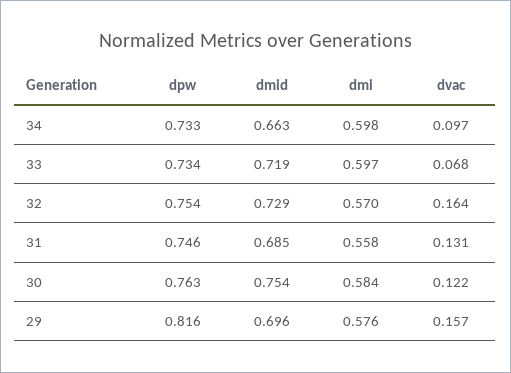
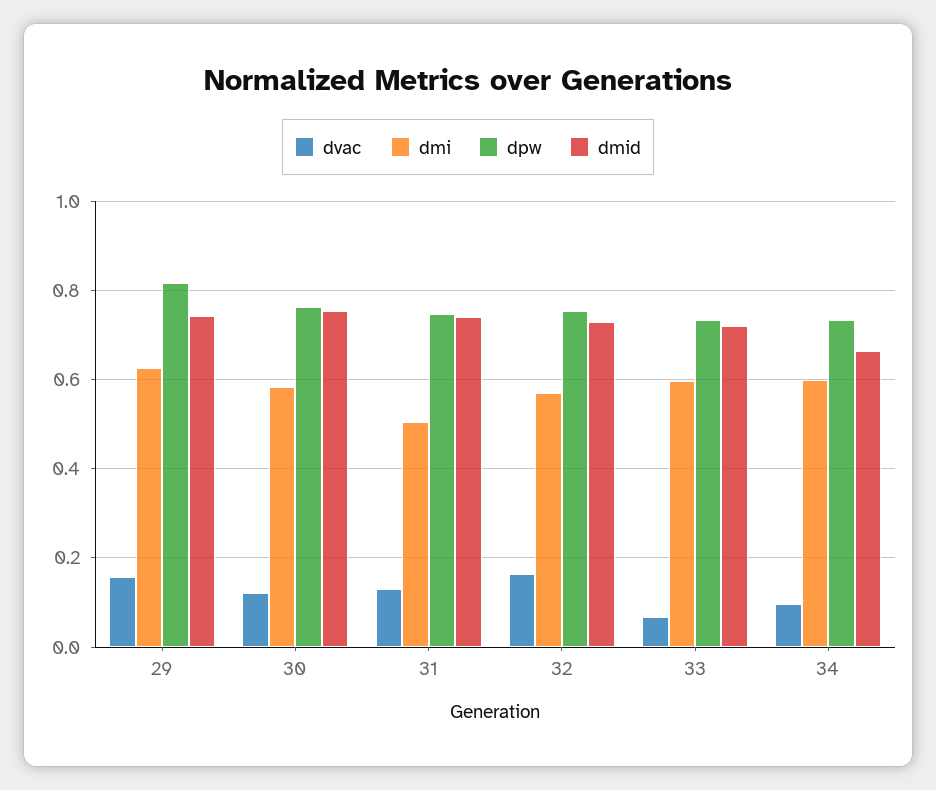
  {
    "dpw": {
      "34": 0.733,
      "33": 0.734,
      "32": 0.754,
      "31": 0.746,
      "30": 0.763,
      "29": 0.816
    },
    "dmid": {
      "34": 0.663,
      "33": 0.719,
      "32": 0.729,
-     "31": 0.685,
+     "31": 0.74,
      "30": 0.754,
-     "29": 0.696
+     "29": 0.74
    },
    "dmi": {
      "34": 0.598,
      "33": 0.597,
      "32": 0.57,
-     "31": 0.558,
+     "31": 0.5,
      "30": 0.584,
-     "29": 0.576
+     "29": 0.62
    },
    "dvac": {
      "34": 0.097,
      "33": 0.068,
      "32": 0.164,
      "31": 0.131,
      "30": 0.122,
      "29": 0.157
    }
  }

